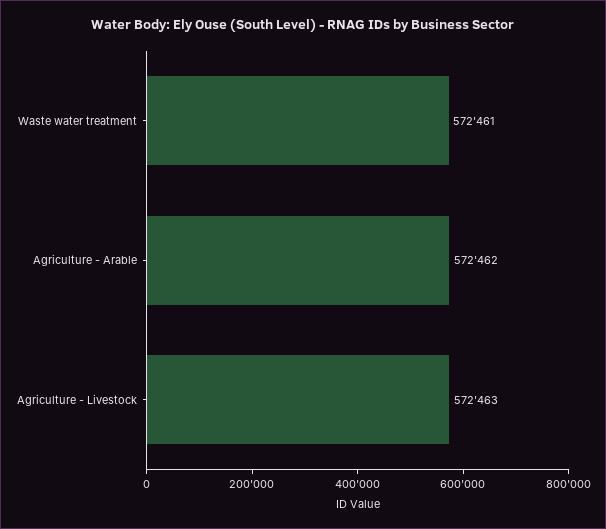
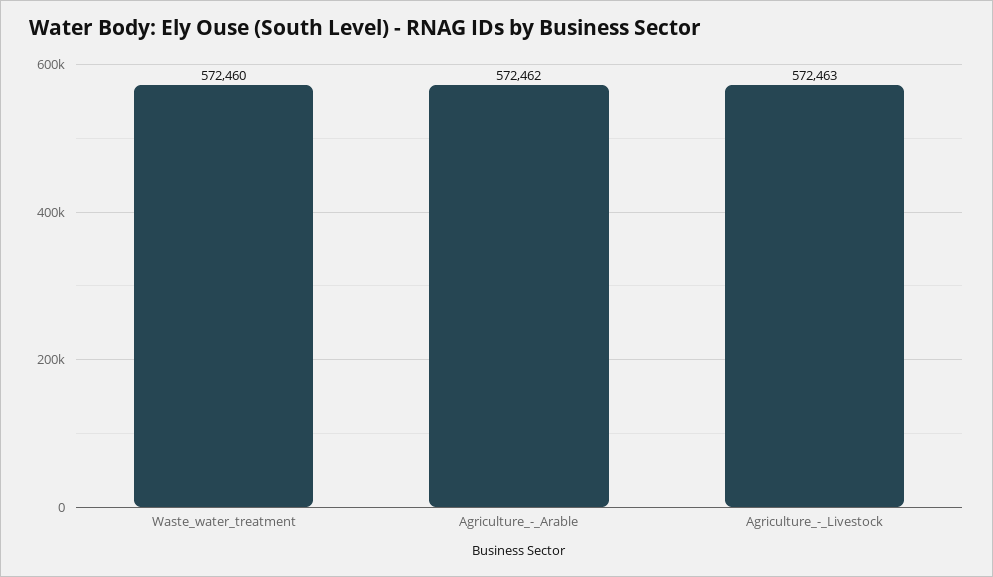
  {
-   "Waste water treatment": 572461,
+   "Waste water treatment": 572460,
    "Agriculture - Arable": 572462,
    "Agriculture - Livestock": 572463
  }

